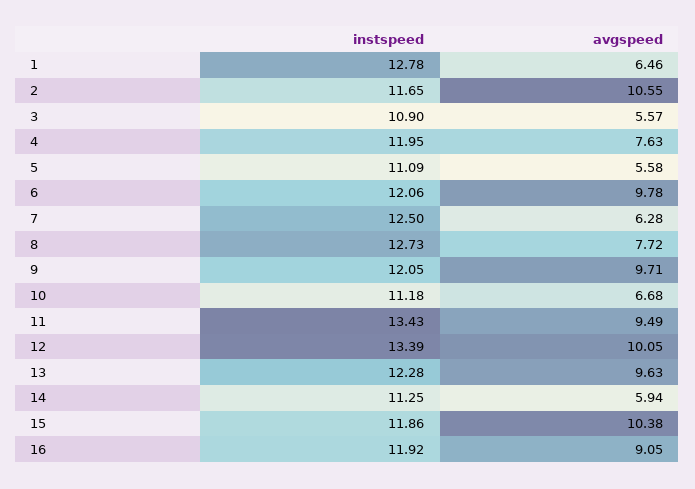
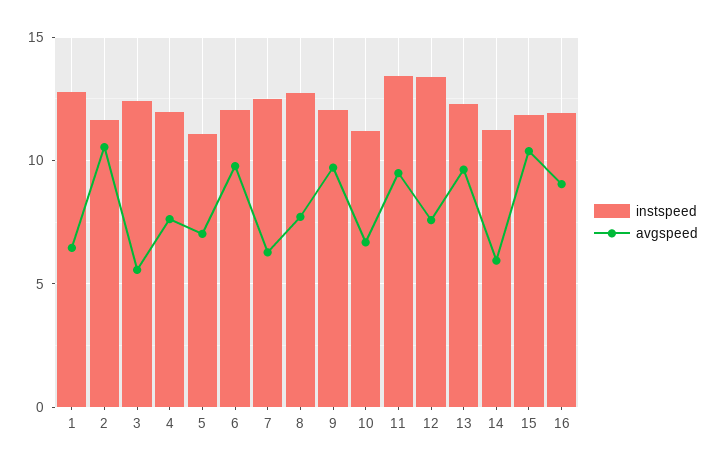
  {
    "instspeed": {
      "1": 12.78,
      "2": 11.65,
-     "3": 10.9,
+     "3": 12.5,
      "4": 11.95,
      "5": 11.09,
      "6": 12.06,
      "7": 12.5,
      "8": 12.73,
      "9": 12.05,
      "10": 11.18,
      "11": 13.43,
      "12": 13.39,
      "13": 12.28,
      "14": 11.25,
      "15": 11.86,
      "16": 11.92
    },
    "avgspeed": {
      "1": 6.46,
      "2": 10.55,
      "3": 5.57,
      "4": 7.63,
-     "5": 5.58,
+     "5": 7,
      "6": 9.78,
      "7": 6.28,
      "8": 7.72,
      "9": 9.71,
      "10": 6.68,
      "11": 9.49,
-     "12": 10.05,
+     "12": 7.5,
      "13": 9.63,
      "14": 5.94,
      "15": 10.38,
      "16": 9.05
    }
  }

